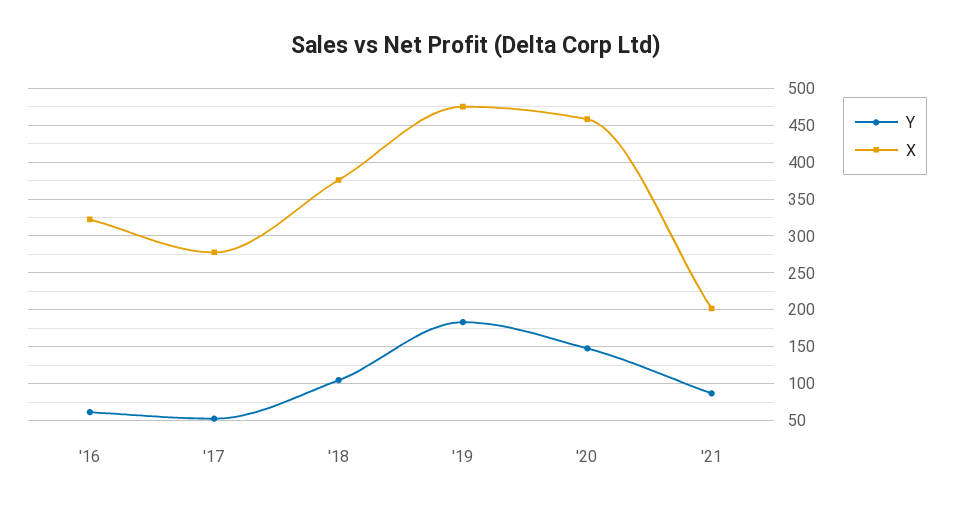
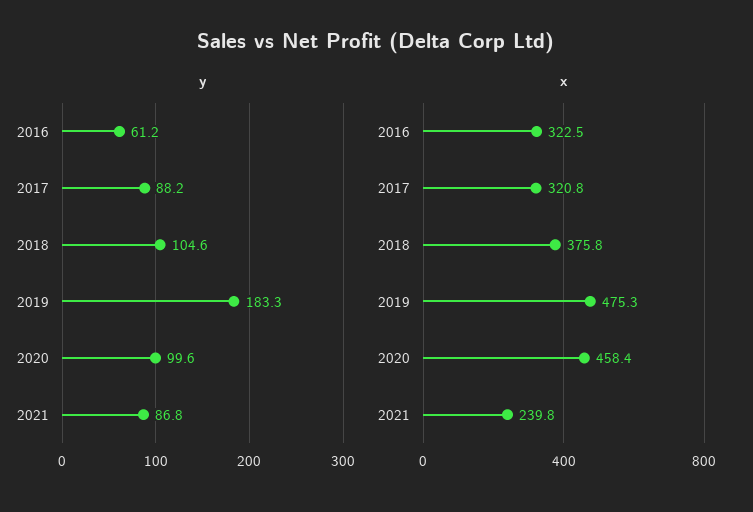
  {
    "Y": {
      "'16": 61.2,
-     "'17": 50,
+     "'17": 88.2,
      "'18": 104.6,
      "'19": 183.3,
-     "'20": 150,
+     "'20": 99.6,
      "'21": 86.8
    },
    "X": {
      "'16": 322.5,
-     "'17": 280,
+     "'17": 320.8,
      "'18": 375.8,
      "'19": 475.3,
      "'20": 458.4,
-     "'21": 200
+     "'21": 239.8
    }
  }

